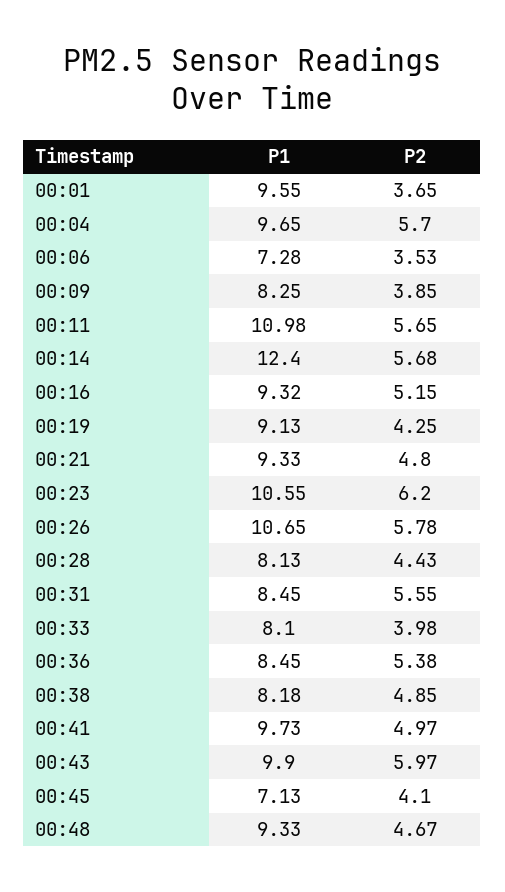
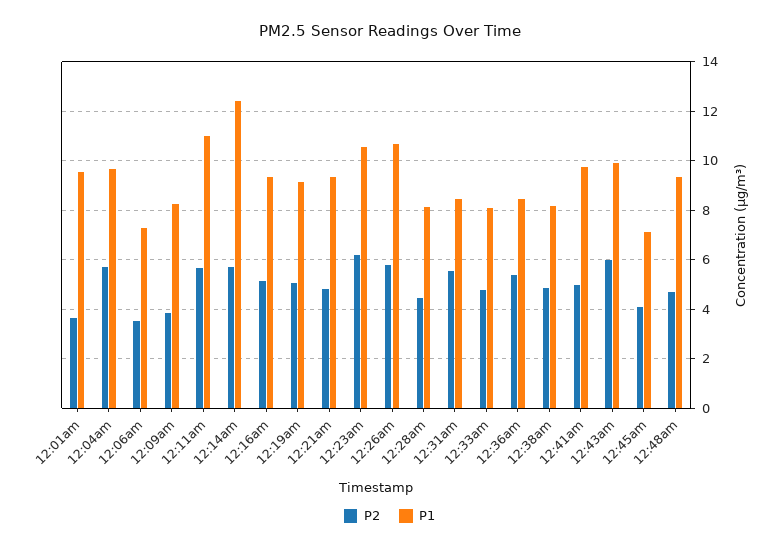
  {
    "P1": {
      "00:01": 9.55,
      "00:04": 9.65,
      "00:06": 7.28,
      "00:09": 8.25,
      "00:11": 10.98,
      "00:14": 12.4,
      "00:16": 9.32,
      "00:19": 9.13,
      "00:21": 9.33,
      "00:23": 10.55,
      "00:26": 10.65,
      "00:28": 8.13,
      "00:31": 8.45,
      "00:33": 8.1,
      "00:36": 8.45,
      "00:38": 8.18,
      "00:41": 9.73,
      "00:43": 9.9,
      "00:45": 7.13,
      "00:48": 9.33
    },
    "P2": {
      "00:01": 3.65,
      "00:04": 5.7,
      "00:06": 3.53,
      "00:09": 3.85,
      "00:11": 5.65,
      "00:14": 5.68,
      "00:16": 5.15,
-     "00:19": 4.25,
+     "00:19": 5,
      "00:21": 4.8,
      "00:23": 6.2,
      "00:26": 5.78,
      "00:28": 4.43,
      "00:31": 5.55,
-     "00:33": 3.98,
+     "00:33": 4.75,
      "00:36": 5.38,
      "00:38": 4.85,
      "00:41": 4.97,
      "00:43": 5.97,
      "00:45": 4.1,
      "00:48": 4.67
    }
  }

